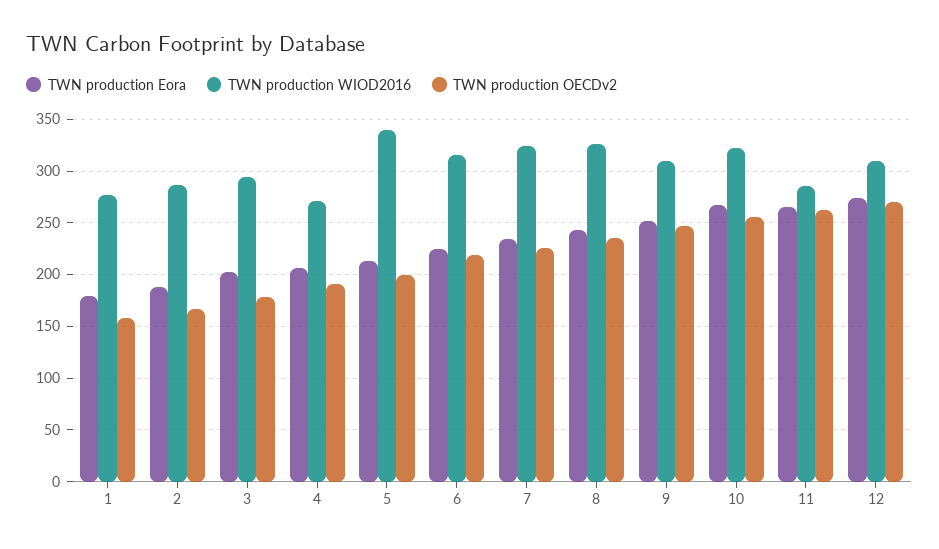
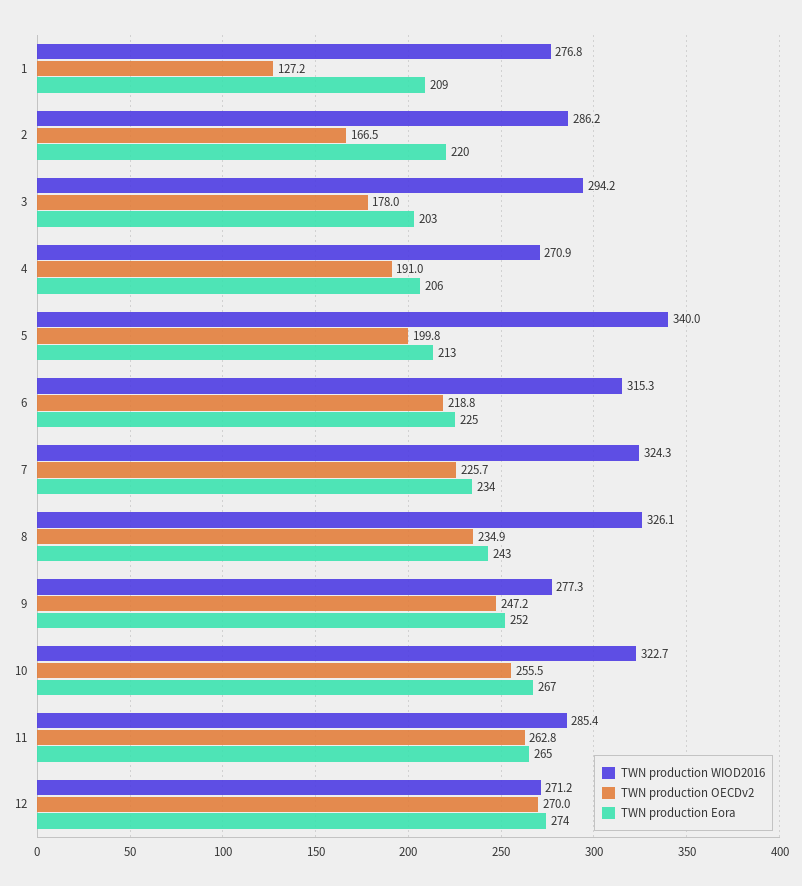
  {
    "TWN production Eora": {
-     "1": 180,
+     "1": 209,
-     "2": 190,
+     "2": 220,
      "3": 203,
      "4": 206,
      "5": 213,
      "6": 225,
      "7": 234,
      "8": 243,
      "9": 252,
      "10": 267,
      "11": 265,
      "12": 274
    },
    "TWN production WIOD2016": {
      "1": 276.8,
      "2": 286.2,
      "3": 294.2,
      "4": 270.9,
      "5": 340,
      "6": 315.3,
      "7": 324.3,
      "8": 326.1,
-     "9": 310,
+     "9": 277.3,
      "10": 322.7,
      "11": 285.4,
-     "12": 310
+     "12": 271.2
    },
    "TWN production OECDv2": {
-     "1": 160,
+     "1": 127.2,
      "2": 166.5,
      "3": 178,
      "4": 191,
      "5": 199.8,
      "6": 218.8,
      "7": 225.7,
      "8": 234.9,
      "9": 247.2,
      "10": 255.5,
      "11": 262.8,
      "12": 270
    }
  }

